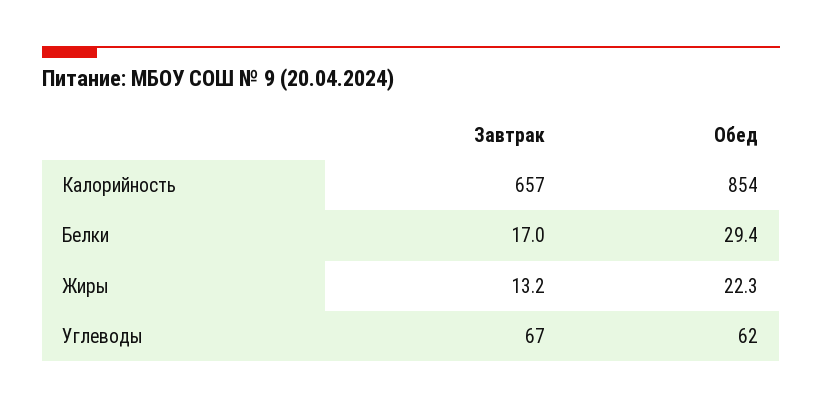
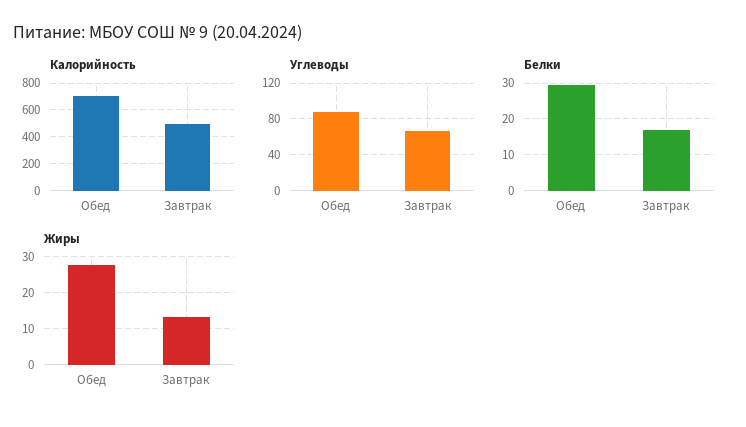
  {
    "Калорийность": {
-     "Завтрак": 657,
+     "Завтрак": 500,
-     "Обед": 854
+     "Обед": 700
    },
    "Белки": {
      "Завтрак": 17,
      "Обед": 29.4
    },
    "Жиры": {
      "Завтрак": 13.2,
-     "Обед": 22.3
+     "Обед": 28
    },
    "Углеводы": {
      "Завтрак": 67,
-     "Обед": 62
+     "Обед": 90
    }
  }

